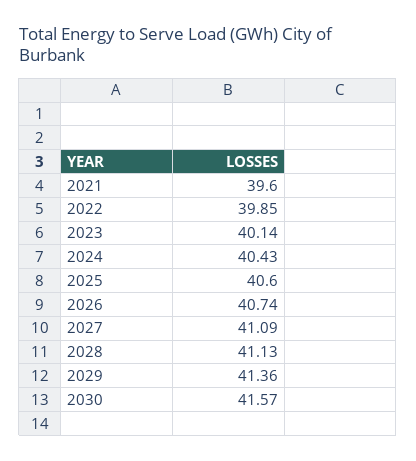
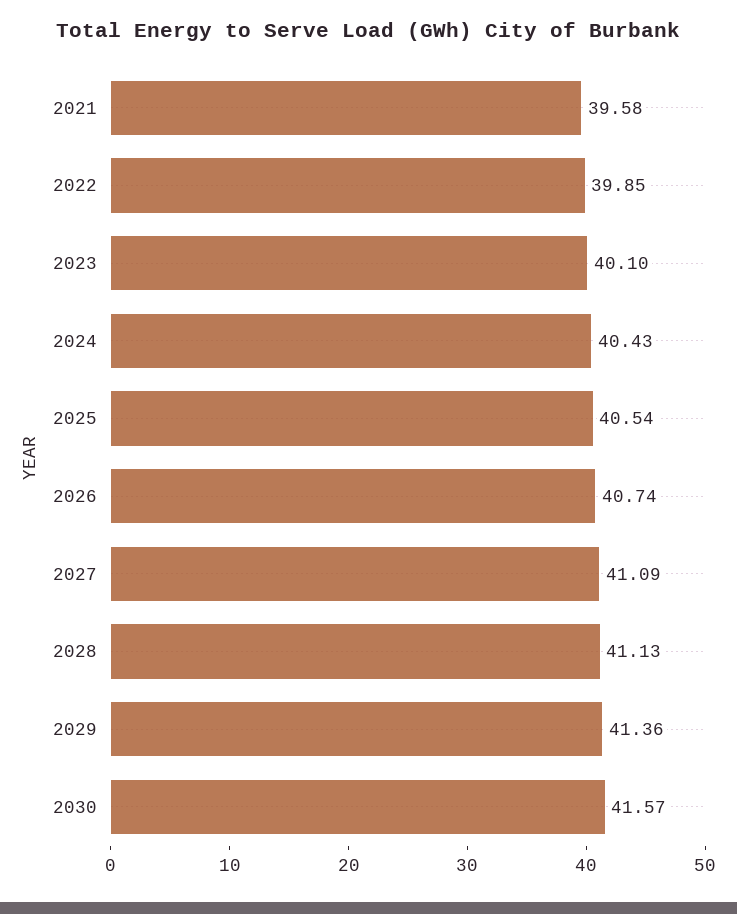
  {
-   "2021": 39.6,
+   "2021": 39.58,
    "2022": 39.85,
-   "2023": 40.14,
+   "2023": 40.1,
    "2024": 40.43,
-   "2025": 40.6,
+   "2025": 40.54,
    "2026": 40.74,
    "2027": 41.09,
    "2028": 41.13,
    "2029": 41.36,
    "2030": 41.57
  }

